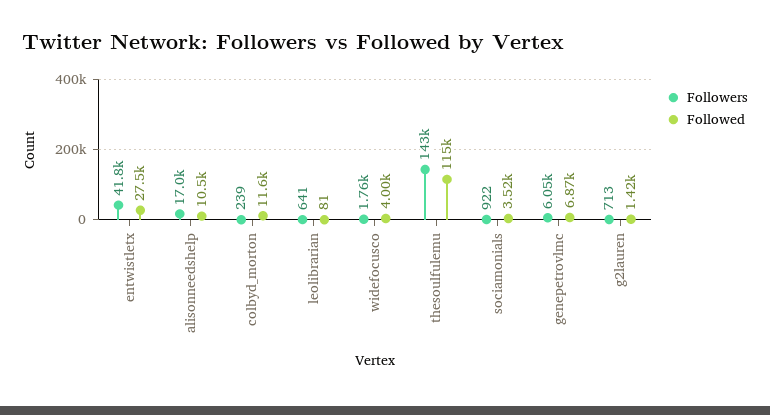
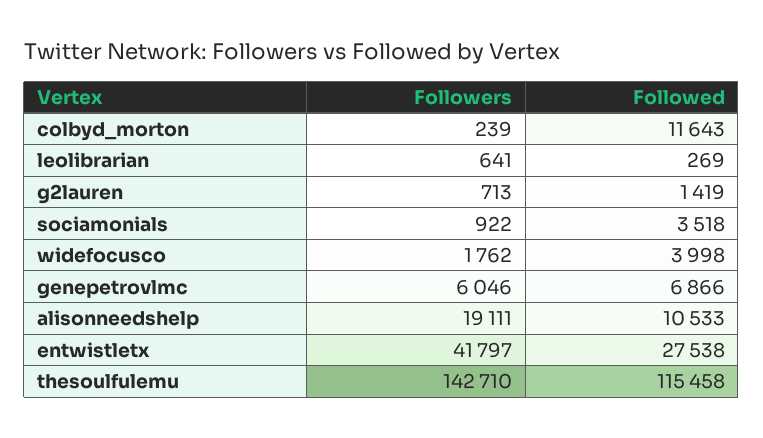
  {
    "Followers": {
      "entwistletx": 41797,
-     "alisonneedshelp": 17000,
+     "alisonneedshelp": 19111,
      "colbyd_morton": 239,
      "leolibrarian": 641,
      "widefocusco": 1762,
      "thesoulfulemu": 142710,
      "sociamonials": 922,
      "genepetrovlmc": 6046,
      "g2lauren": 713
    },
    "Followed": {
      "entwistletx": 27538,
      "alisonneedshelp": 10533,
      "colbyd_morton": 11643,
-     "leolibrarian": 81,
+     "leolibrarian": 269,
      "widefocusco": 3998,
      "thesoulfulemu": 115458,
      "sociamonials": 3518,
      "genepetrovlmc": 6866,
      "g2lauren": 1419
    }
  }

